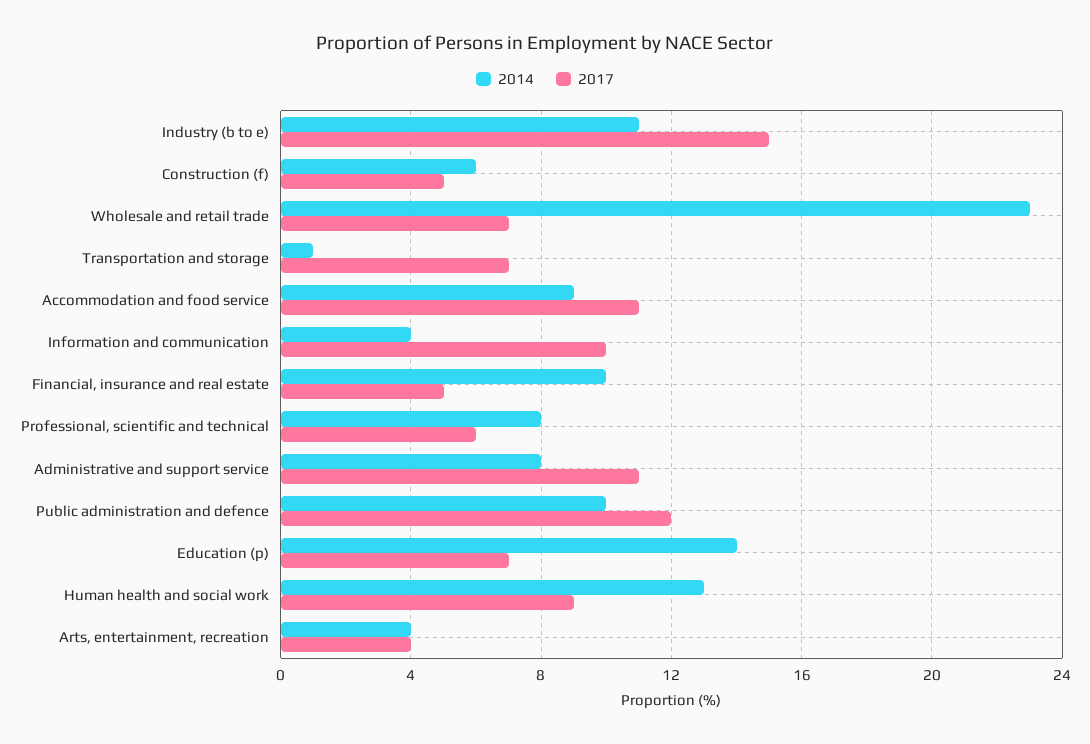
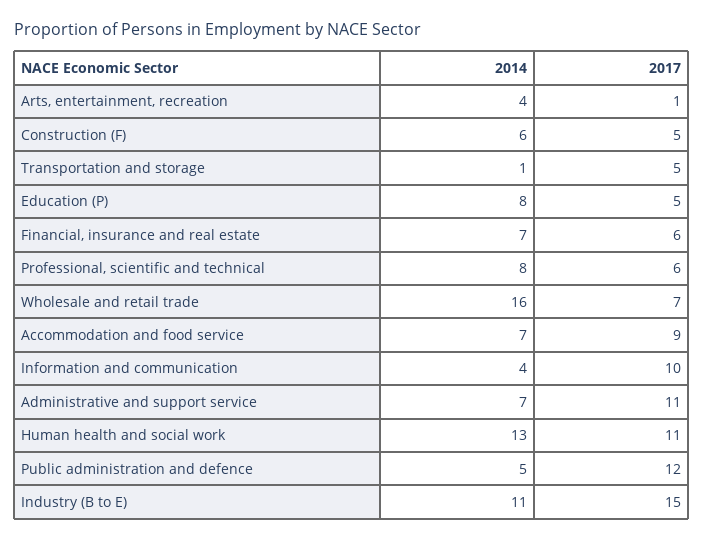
  {
    "2014": {
      "Industry (b to e)": 11,
      "Construction (f)": 6,
-     "Wholesale and retail trade": 23,
+     "Wholesale and retail trade": 16,
      "Transportation and storage": 1,
-     "Accommodation and food service": 9,
+     "Accommodation and food service": 7,
      "Information and communication": 4,
-     "Financial, insurance and real estate": 10,
+     "Financial, insurance and real estate": 7,
      "Professional, scientific and technical": 8,
-     "Administrative and support service": 8,
+     "Administrative and support service": 7,
-     "Public administration and defence": 10,
+     "Public administration and defence": 5,
-     "Education (p)": 14,
+     "Education (p)": 8,
      "Human health and social work": 13,
      "Arts, entertainment, recreation": 4
    },
    "2017": {
      "Industry (b to e)": 15,
      "Construction (f)": 5,
      "Wholesale and retail trade": 7,
-     "Transportation and storage": 7,
+     "Transportation and storage": 5,
-     "Accommodation and food service": 11,
+     "Accommodation and food service": 9,
      "Information and communication": 10,
-     "Financial, insurance and real estate": 5,
+     "Financial, insurance and real estate": 6,
      "Professional, scientific and technical": 6,
      "Administrative and support service": 11,
      "Public administration and defence": 12,
-     "Education (p)": 7,
+     "Education (p)": 5,
-     "Human health and social work": 9,
+     "Human health and social work": 11,
-     "Arts, entertainment, recreation": 4
+     "Arts, entertainment, recreation": 1
    }
  }

